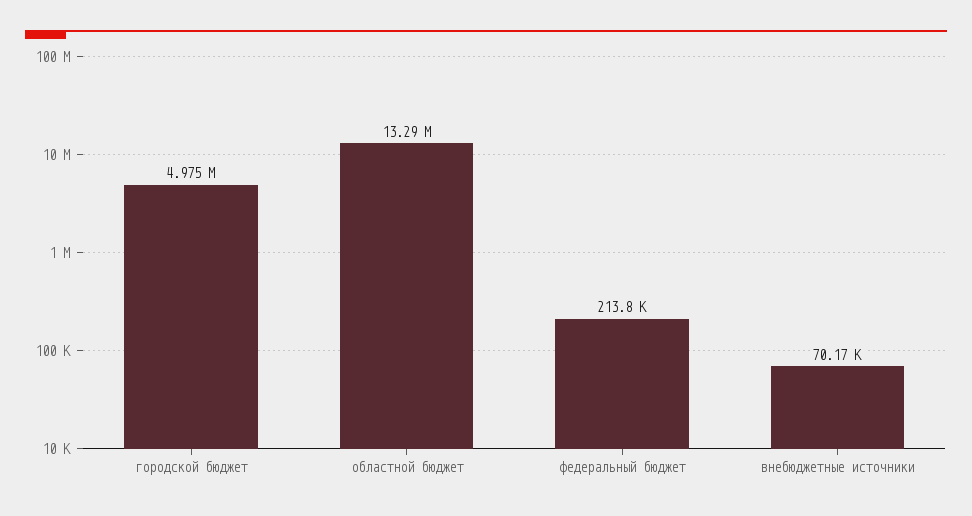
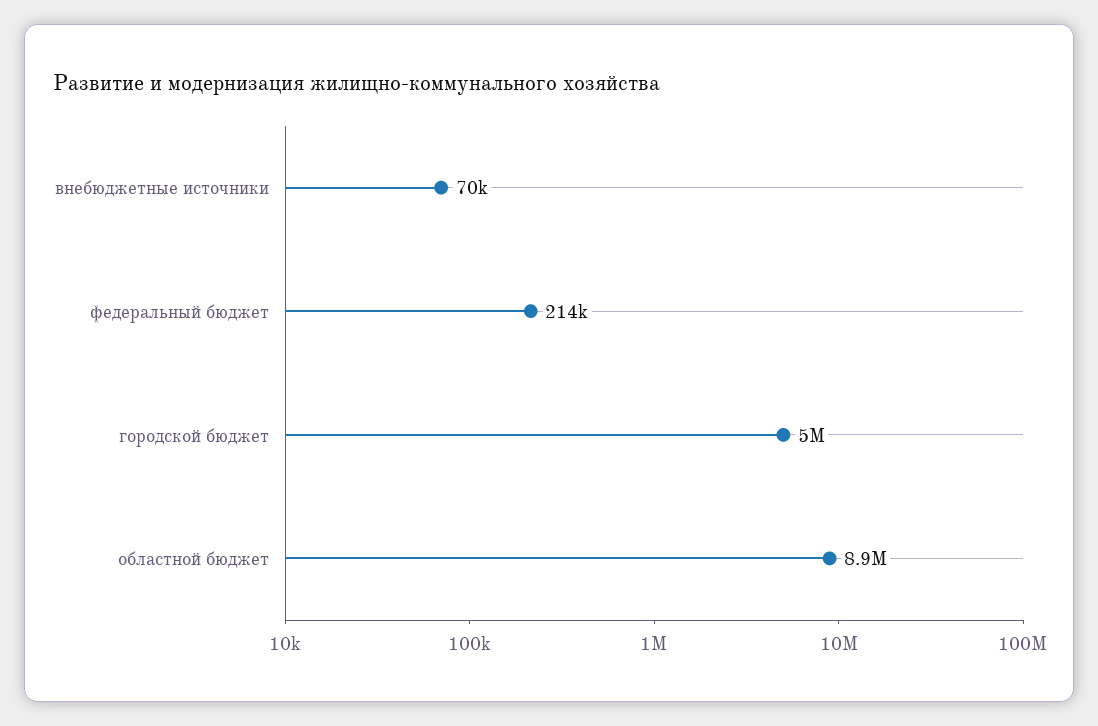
  {
    "городской бюджет": 4975000,
-   "областной бюджет": 13290000,
+   "областной бюджет": 8900000,
    "федеральный бюджет": 213800,
    "внебюджетные источники": 70170
  }

